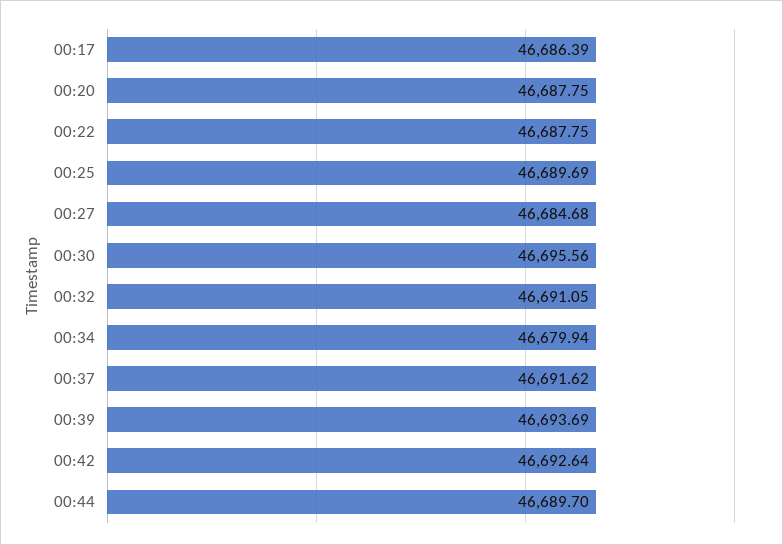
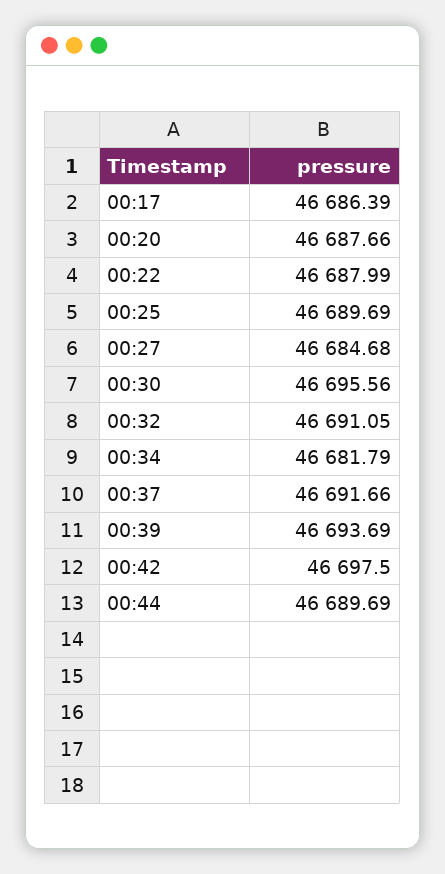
  {
    "00:17": 46686.39,
-   "00:20": 46687.75,
+   "00:20": 46687.66,
-   "00:22": 46687.75,
+   "00:22": 46687.99,
    "00:25": 46689.69,
    "00:27": 46684.68,
    "00:30": 46695.56,
    "00:32": 46691.05,
-   "00:34": 46679.94,
+   "00:34": 46681.79,
-   "00:37": 46691.62,
+   "00:37": 46691.66,
    "00:39": 46693.69,
-   "00:42": 46692.64,
+   "00:42": 46697.5,
-   "00:44": 46689.7
+   "00:44": 46689.69
  }

